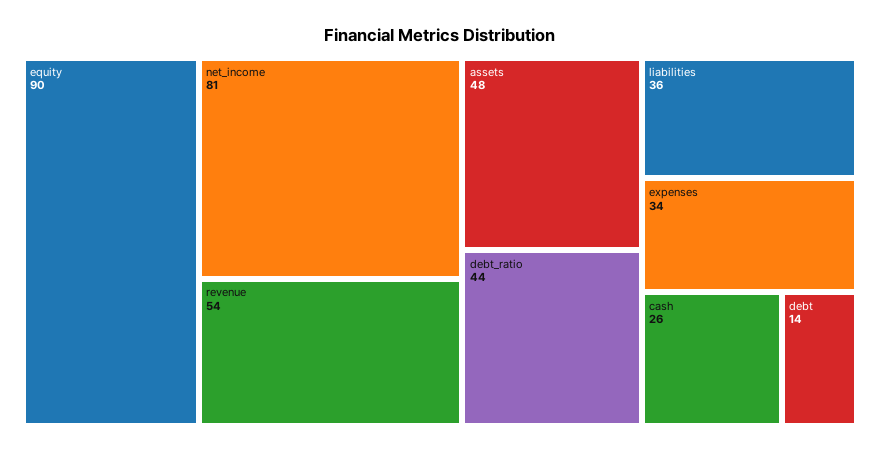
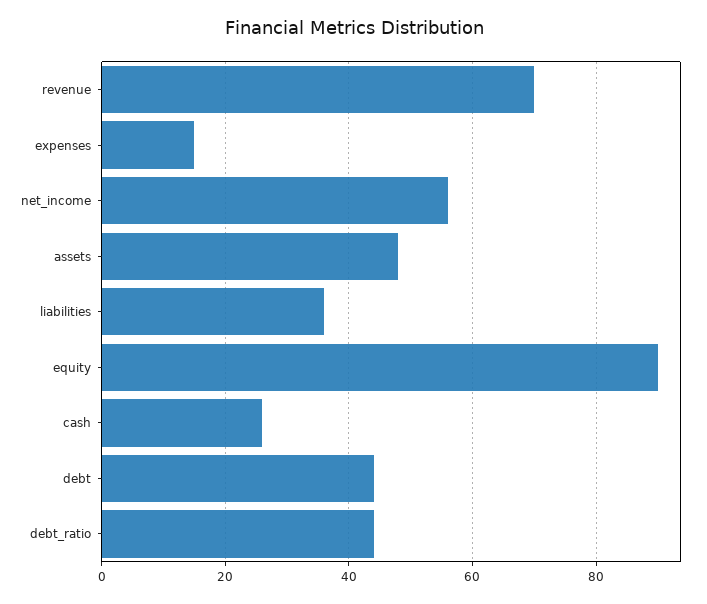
  {
    "equity": 90,
-   "net_income": 81,
+   "net_income": 55,
-   "revenue": 54,
+   "revenue": 70,
    "assets": 48,
    "debt_ratio": 44,
    "liabilities": 36,
-   "expenses": 34,
+   "expenses": 15,
    "cash": 26,
-   "debt": 14
+   "debt": 45
  }

